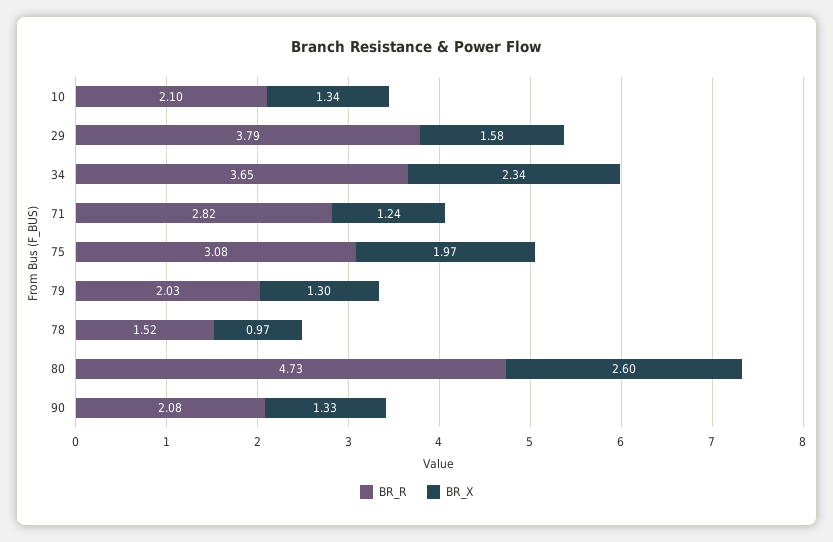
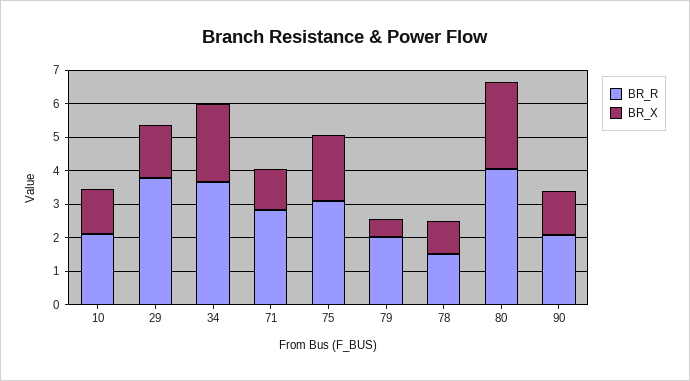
  {
    "BR_R": {
      "10": 2.1,
      "29": 3.79,
      "34": 3.65,
      "71": 2.82,
      "75": 3.08,
      "79": 2.03,
      "78": 1.52,
-     "80": 4.73,
+     "80": 4,
      "90": 2.08
    },
    "BR_X": {
      "10": 1.34,
      "29": 1.58,
      "34": 2.34,
      "71": 1.24,
      "75": 1.97,
-     "79": 1.3,
+     "79": 0.5,
      "78": 0.97,
      "80": 2.6,
      "90": 1.33
    }
  }

